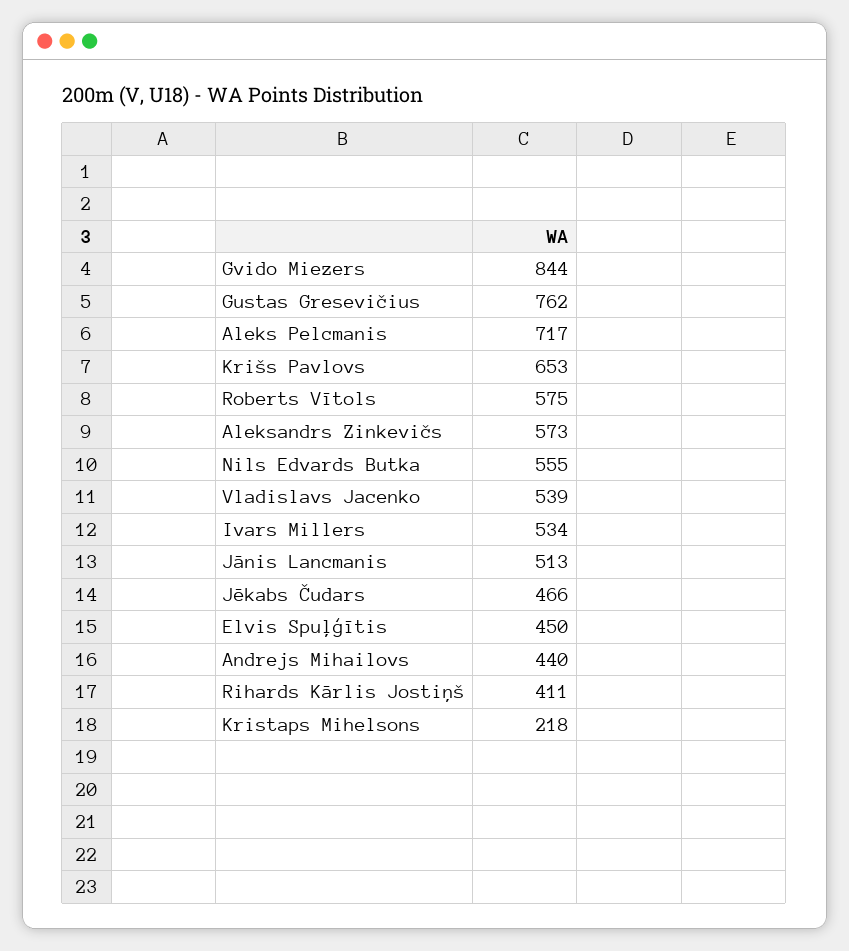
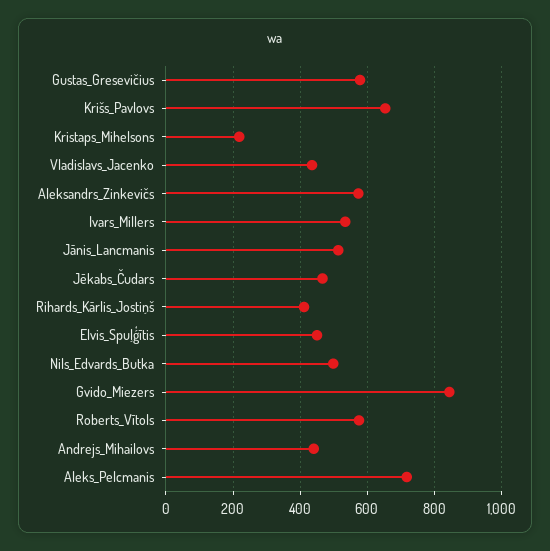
  {
    "Gvido Miezers": 844,
-   "Gustas Gresevičius": 762,
+   "Gustas Gresevičius": 580,
    "Aleks Pelcmanis": 717,
    "Krišs Pavlovs": 653,
    "Roberts Vītols": 575,
    "Aleksandrs Zinkevičs": 573,
-   "Nils Edvards Butka": 555,
+   "Nils Edvards Butka": 500,
-   "Vladislavs Jacenko": 539,
+   "Vladislavs Jacenko": 440,
    "Ivars Millers": 534,
    "Jānis Lancmanis": 513,
    "Jēkabs Čudars": 466,
    "Elvis Spuļģītis": 450,
    "Andrejs Mihailovs": 440,
    "Rihards Kārlis Jostiņš": 411,
    "Kristaps Mihelsons": 218
  }

